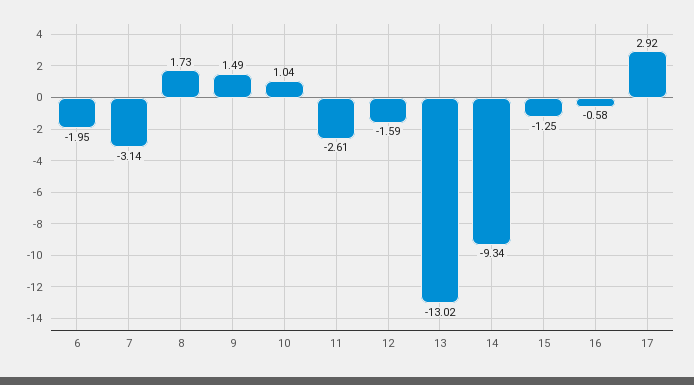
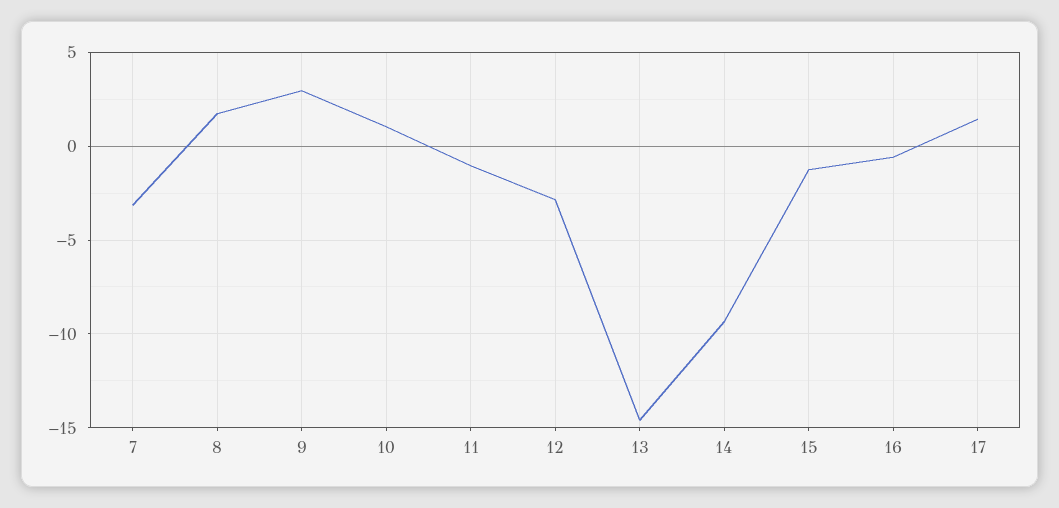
  {
-   "6": -1.95,
    "7": -3.14,
    "8": 1.73,
-   "9": 1.49,
+   "9": 3,
    "10": 1.04,
-   "11": -2.61,
+   "11": -1,
-   "12": -1.59,
+   "12": -3,
-   "13": -13.02,
+   "13": -14.5,
    "14": -9.34,
    "15": -1.25,
    "16": -0.58,
-   "17": 2.92
+   "17": 1.5
  }

